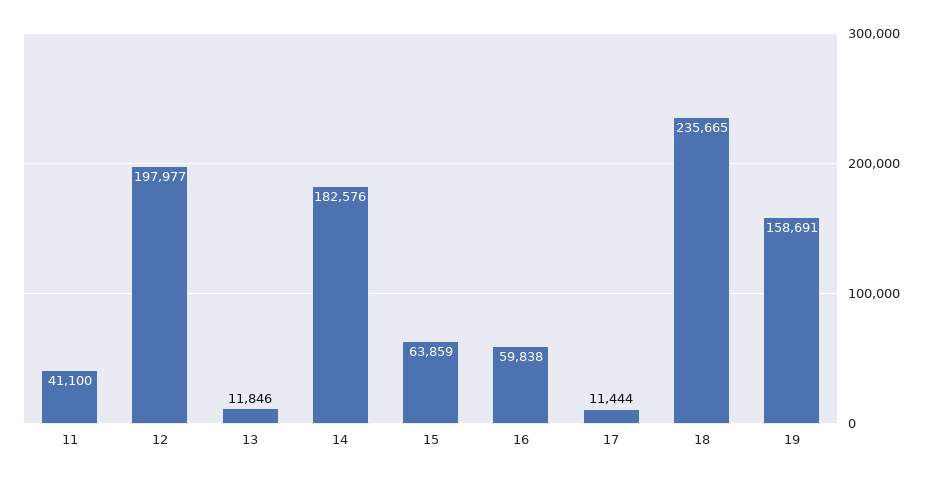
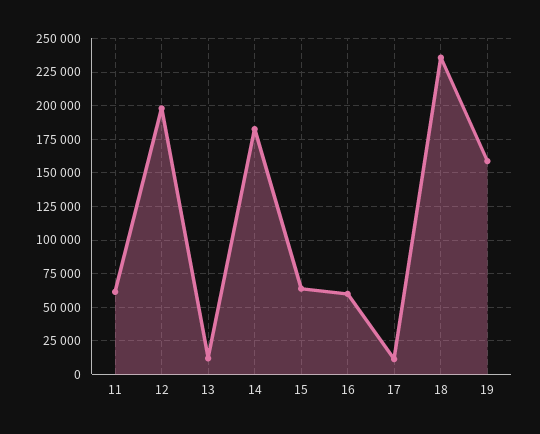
  {
-   "11": 41100,
+   "11": 60000,
    "12": 197977,
    "13": 11846,
    "14": 182576,
    "15": 63859,
    "16": 59838,
    "17": 11444,
    "18": 235665,
    "19": 158691
  }

